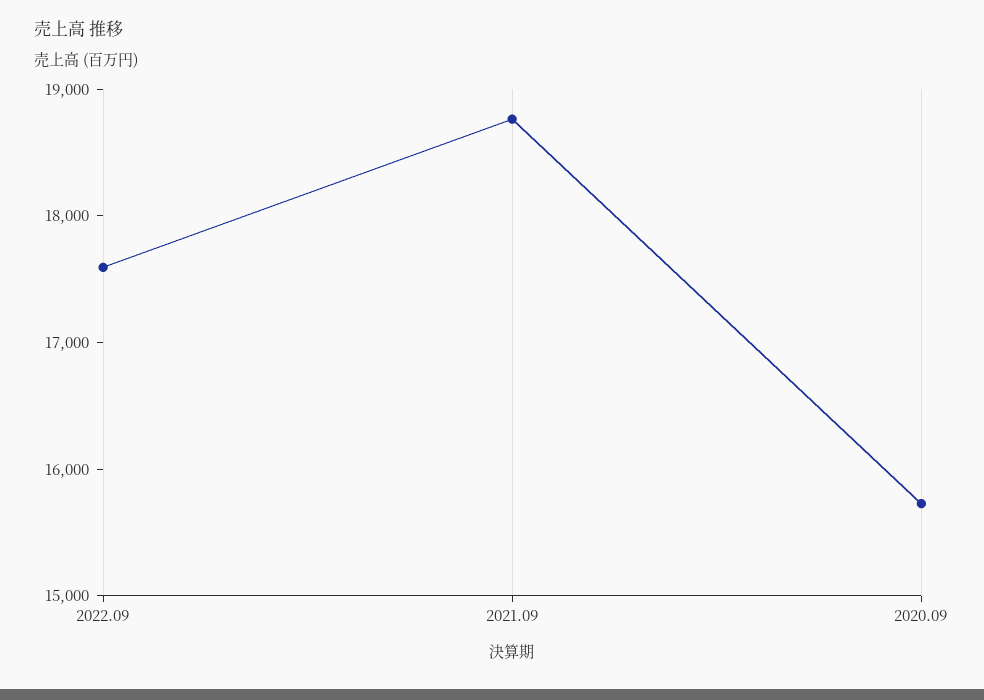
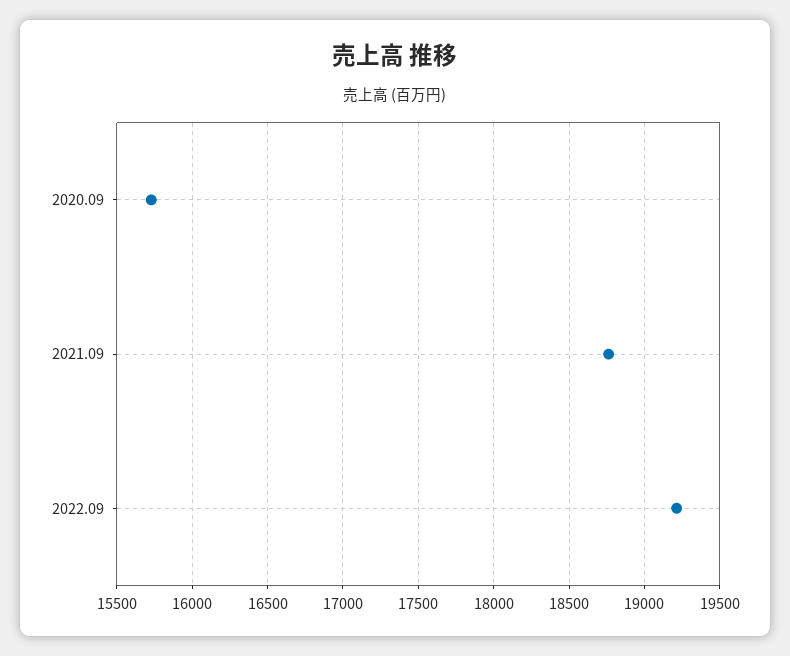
  {
-   "2022.09": 17600,
+   "2022.09": 19200,
    "2021.09": 18750,
    "2020.09": 15750
  }

